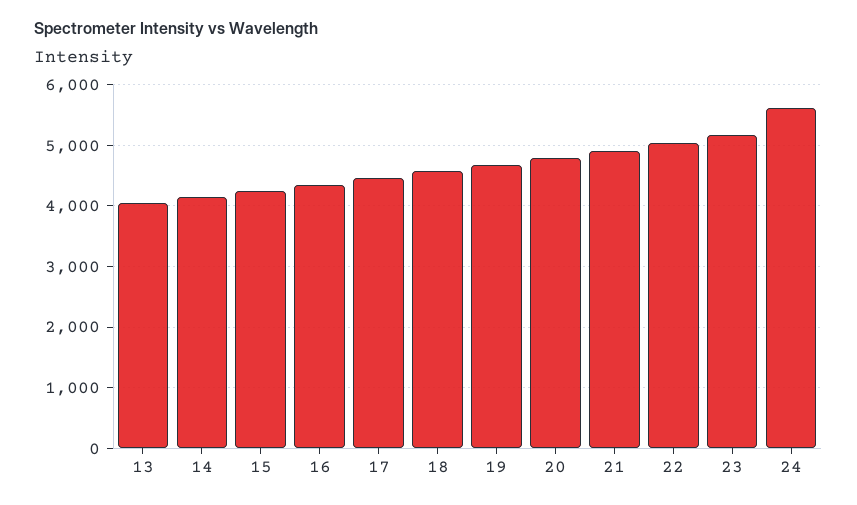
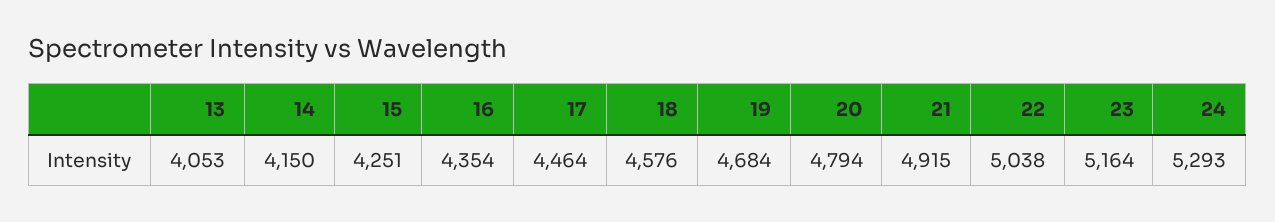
  {
    "13": 4053,
    "14": 4150,
    "15": 4251,
    "16": 4354,
    "17": 4464,
    "18": 4576,
    "19": 4684,
    "20": 4794,
    "21": 4915,
    "22": 5038,
    "23": 5164,
-   "24": 5600
+   "24": 5293
  }

